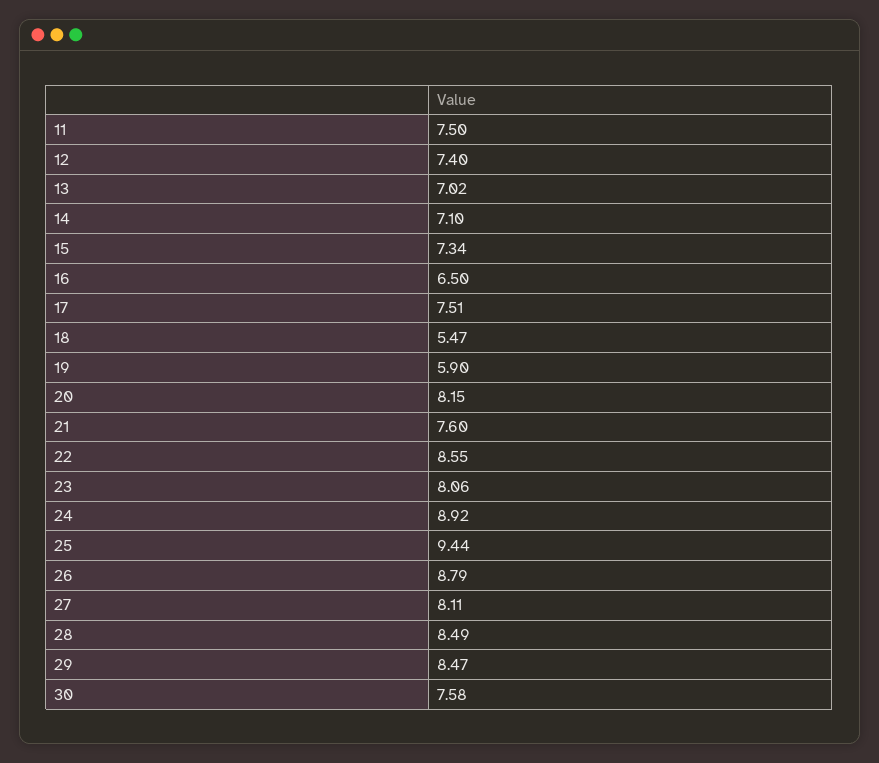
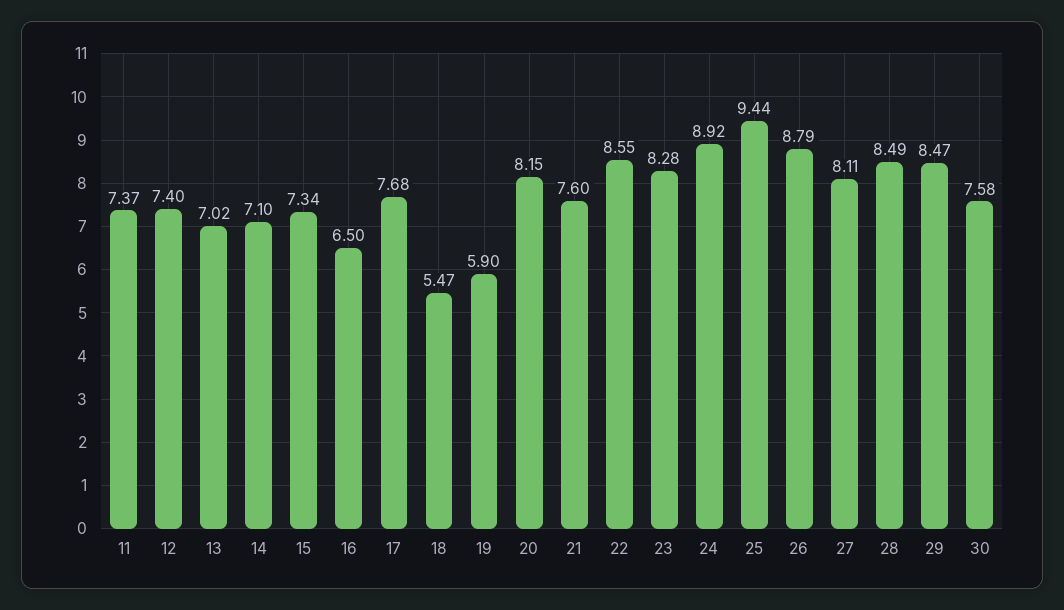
  {
-   "11": 7.5,
+   "11": 7.37,
    "12": 7.4,
    "13": 7.02,
    "14": 7.1,
    "15": 7.34,
    "16": 6.5,
-   "17": 7.51,
+   "17": 7.68,
    "18": 5.47,
    "19": 5.9,
    "20": 8.15,
    "21": 7.6,
    "22": 8.55,
-   "23": 8.06,
+   "23": 8.28,
    "24": 8.92,
    "25": 9.44,
    "26": 8.79,
    "27": 8.11,
    "28": 8.49,
    "29": 8.47,
    "30": 7.58
  }

